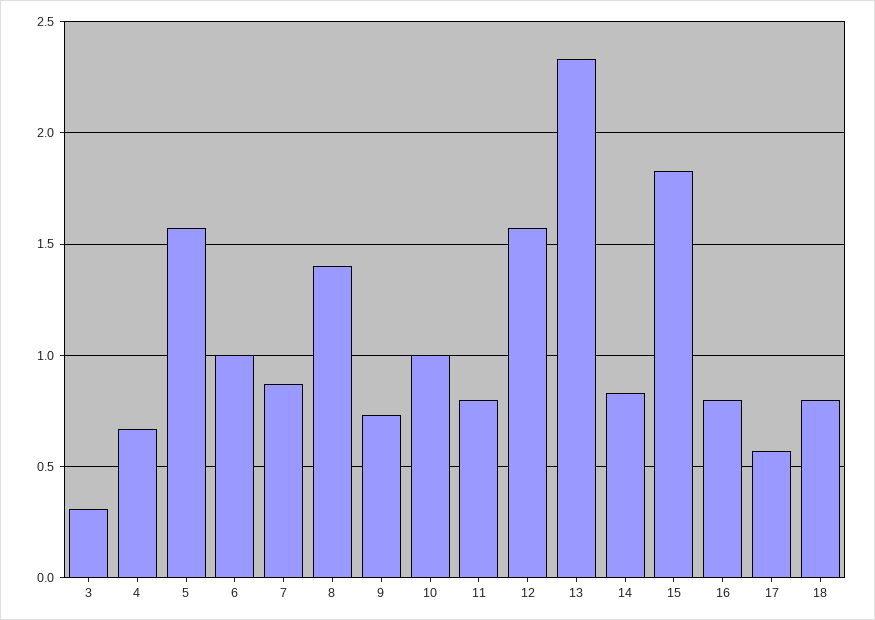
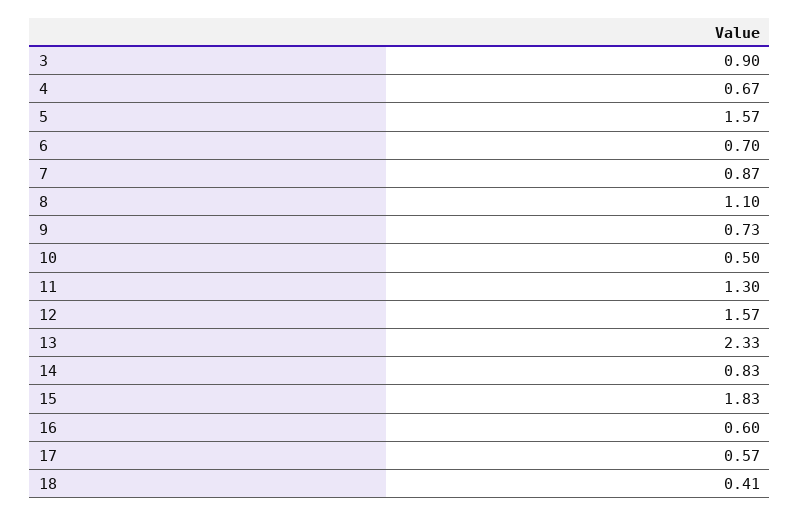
  {
-   "3": 0.3,
+   "3": 0.9,
    "4": 0.67,
    "5": 1.57,
-   "6": 1,
+   "6": 0.7,
    "7": 0.87,
-   "8": 1.4,
+   "8": 1.1,
    "9": 0.73,
-   "10": 1,
+   "10": 0.5,
-   "11": 0.8,
+   "11": 1.3,
    "12": 1.57,
    "13": 2.33,
    "14": 0.83,
    "15": 1.83,
-   "16": 0.8,
+   "16": 0.6,
    "17": 0.57,
-   "18": 0.8
+   "18": 0.41
  }

